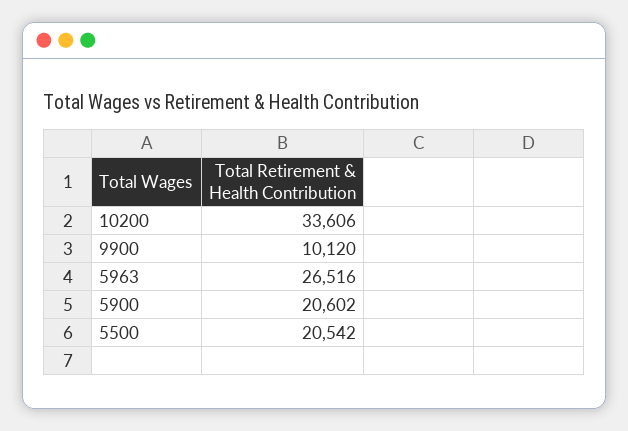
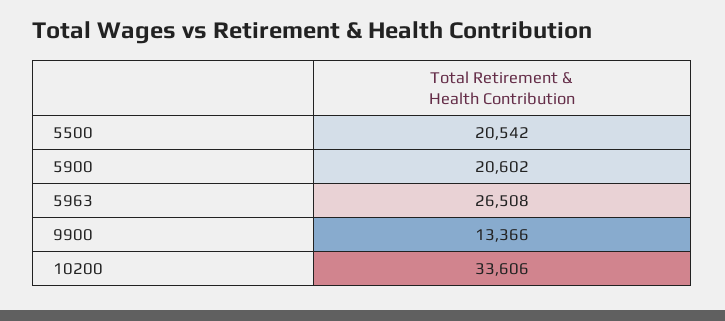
  {
    "10200": 33606,
-   "9900": 10120,
+   "9900": 13366,
-   "5963": 26516,
+   "5963": 26508,
    "5900": 20602,
    "5500": 20542
  }

